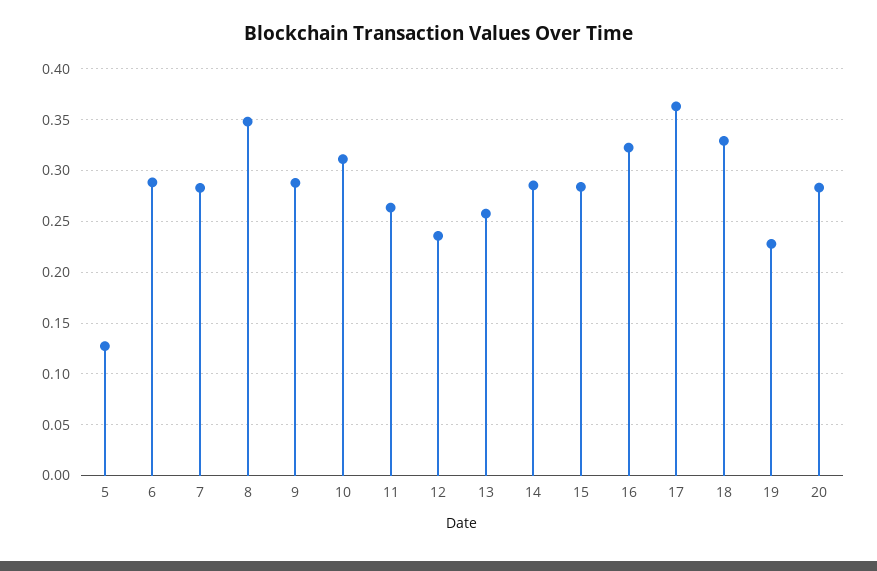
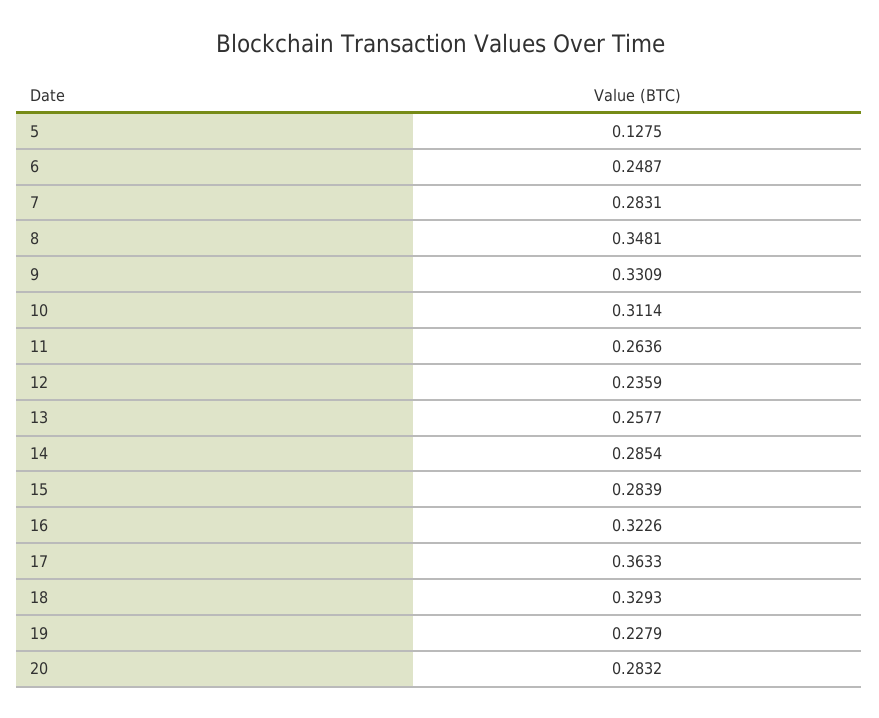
  {
    "5": 0.1275,
-   "6": 0.29,
+   "6": 0.2487,
    "7": 0.2831,
    "8": 0.3481,
-   "9": 0.29,
+   "9": 0.3309,
    "10": 0.3114,
    "11": 0.2636,
    "12": 0.2359,
    "13": 0.2577,
    "14": 0.2854,
    "15": 0.2839,
    "16": 0.3226,
    "17": 0.3633,
    "18": 0.3293,
    "19": 0.2279,
    "20": 0.2832
  }

